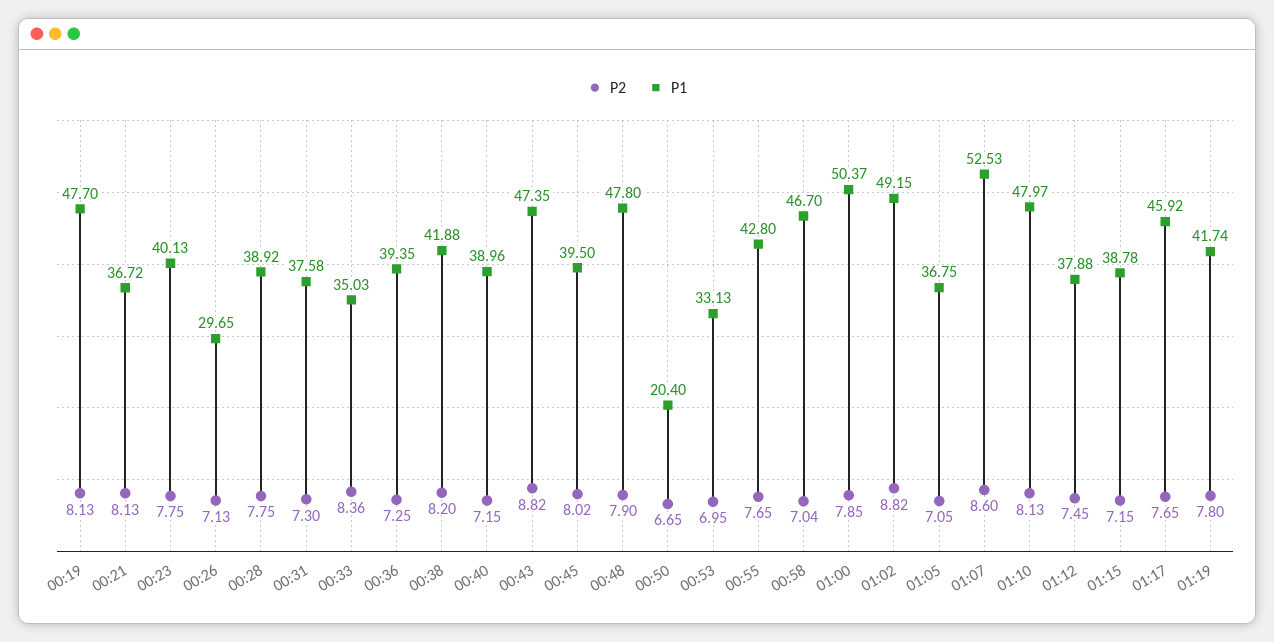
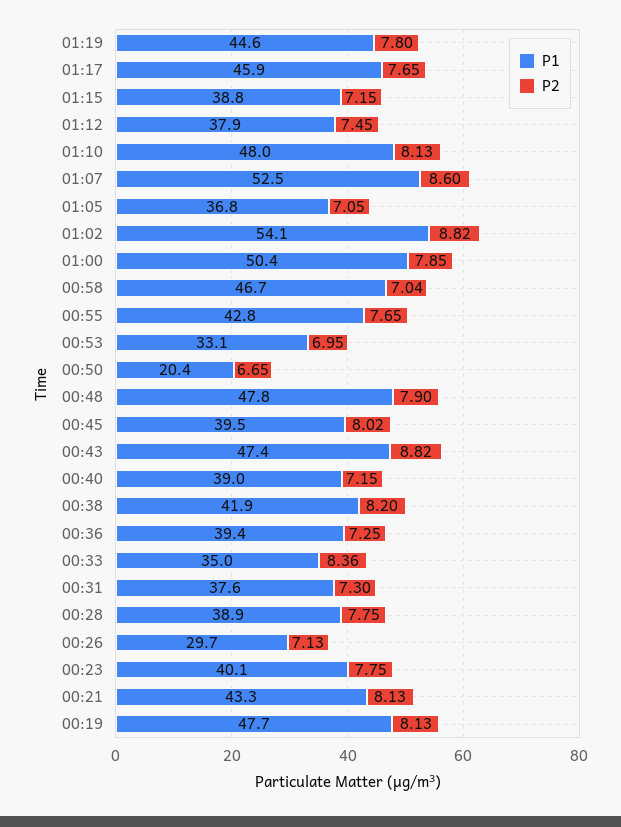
  {
    "P2": {
      "00:19": 8.13,
      "00:21": 8.13,
      "00:23": 7.75,
      "00:26": 7.13,
      "00:28": 7.75,
      "00:31": 7.3,
      "00:33": 8.36,
      "00:36": 7.25,
      "00:38": 8.2,
      "00:40": 7.15,
      "00:43": 8.82,
      "00:45": 8.02,
      "00:48": 7.9,
      "00:50": 6.65,
      "00:53": 6.95,
      "00:55": 7.65,
      "00:58": 7.04,
      "01:00": 7.85,
      "01:02": 8.82,
      "01:05": 7.05,
      "01:07": 8.6,
      "01:10": 8.13,
      "01:12": 7.45,
      "01:15": 7.15,
      "01:17": 7.65,
      "01:19": 7.8
    },
    "P1": {
      "00:19": 47.7,
-     "00:21": 36.72,
+     "00:21": 43.3,
      "00:23": 40.13,
      "00:26": 29.65,
      "00:28": 38.92,
      "00:31": 37.58,
      "00:33": 35.03,
      "00:36": 39.35,
      "00:38": 41.88,
      "00:40": 38.96,
      "00:43": 47.35,
      "00:45": 39.5,
      "00:48": 47.8,
      "00:50": 20.4,
      "00:53": 33.13,
      "00:55": 42.8,
      "00:58": 46.7,
      "01:00": 50.37,
-     "01:02": 49.15,
+     "01:02": 54.1,
      "01:05": 36.75,
      "01:07": 52.53,
      "01:10": 47.97,
      "01:12": 37.88,
      "01:15": 38.78,
      "01:17": 45.92,
-     "01:19": 41.74
+     "01:19": 44.6
    }
  }

